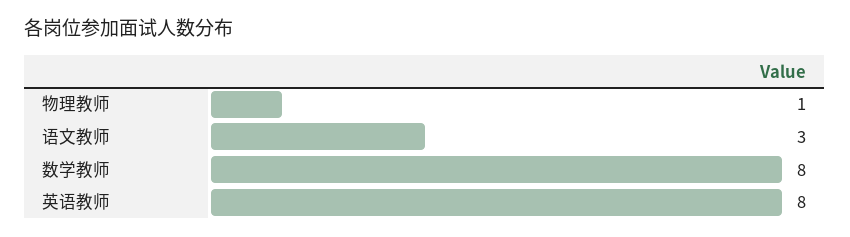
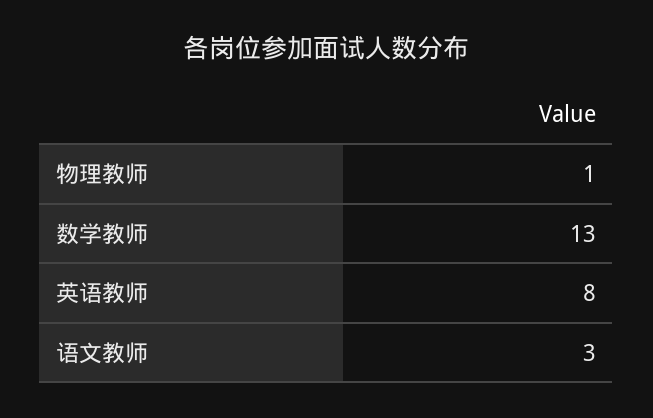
  {
    "物理教师": 1,
    "语文教师": 3,
-   "数学教师": 8,
+   "数学教师": 13,
    "英语教师": 8
  }

